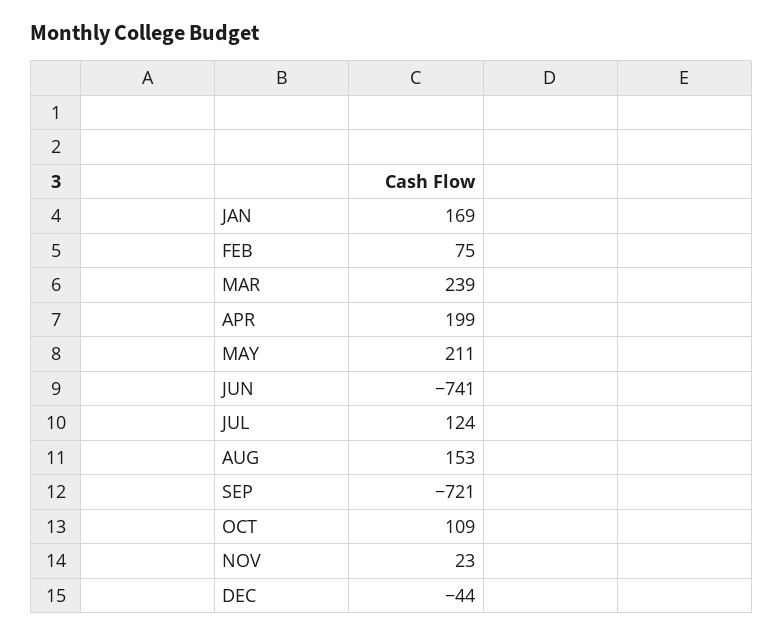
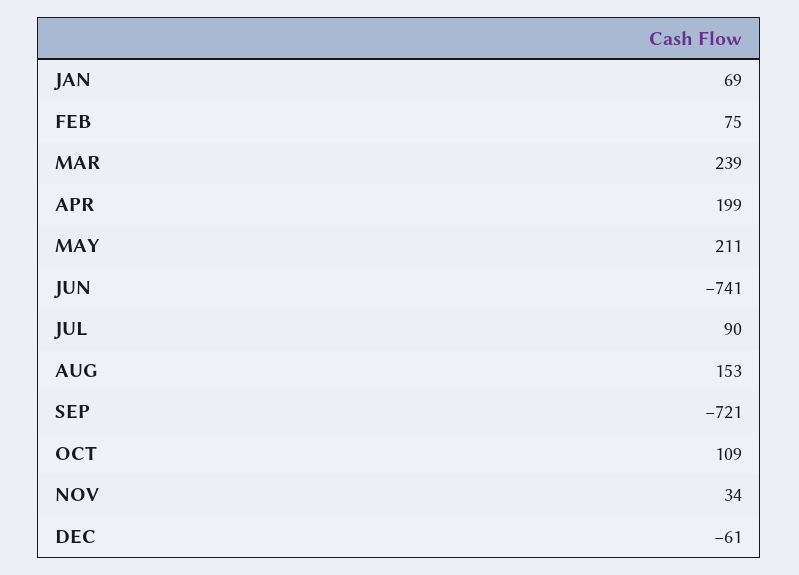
  {
-   "JAN": 169,
+   "JAN": 69,
    "FEB": 75,
    "MAR": 239,
    "APR": 199,
    "MAY": 211,
    "JUN": -741,
-   "JUL": 124,
+   "JUL": 90,
    "AUG": 153,
    "SEP": -721,
    "OCT": 109,
-   "NOV": 23,
+   "NOV": 34,
-   "DEC": -44
+   "DEC": -61
  }

